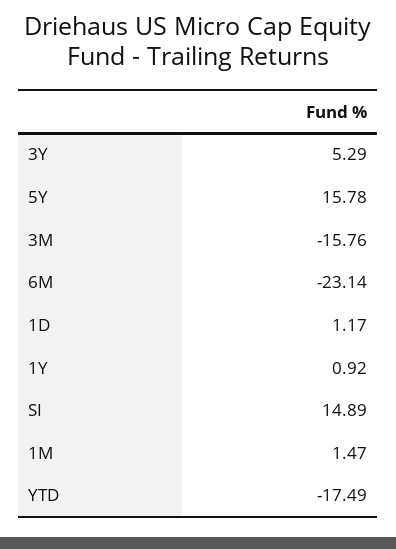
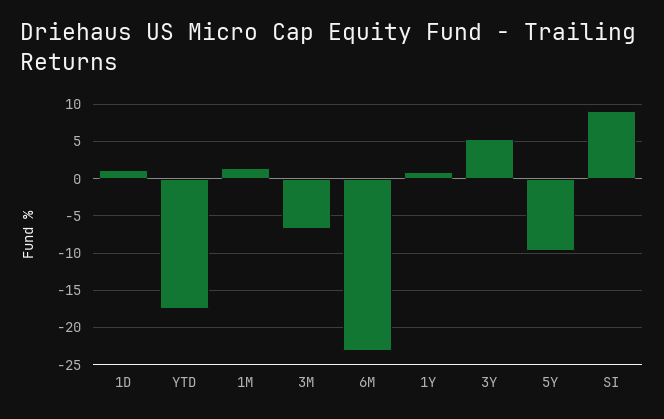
  {
    "3Y": 5.29,
-   "5Y": 15.78,
+   "5Y": -10,
-   "3M": -15.76,
+   "3M": -7,
    "6M": -23.14,
    "1D": 1.17,
    "1Y": 0.92,
-   "SI": 14.89,
+   "SI": 9,
    "1M": 1.47,
    "YTD": -17.49
  }

